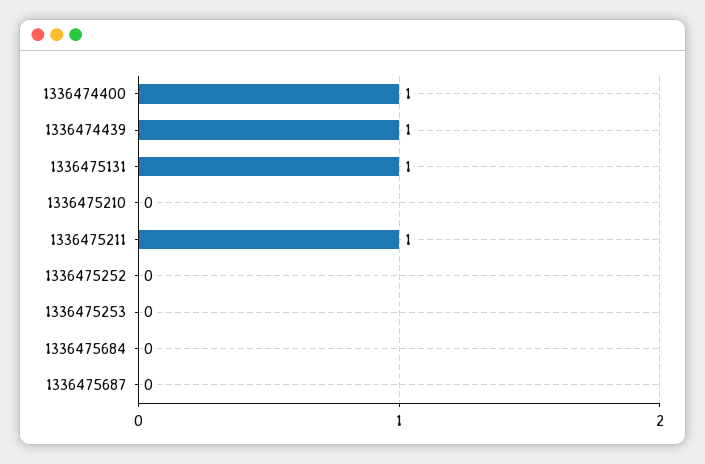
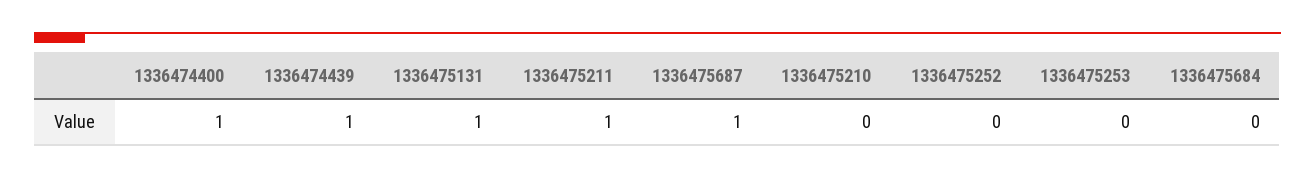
  {
    "1336474400": 1,
    "1336474439": 1,
    "1336475131": 1,
    "1336475210": 0,
    "1336475211": 1,
    "1336475252": 0,
    "1336475253": 0,
    "1336475684": 0,
-   "1336475687": 0
+   "1336475687": 1
  }

